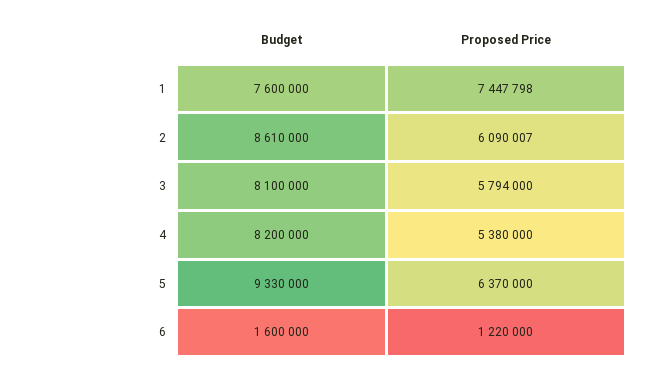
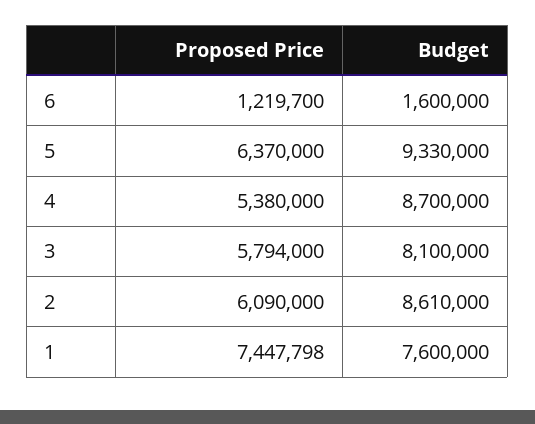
  {
    "Budget": {
      "1": 7600000,
      "2": 8610000,
      "3": 8100000,
-     "4": 8200000,
+     "4": 8700000,
      "5": 9330000,
      "6": 1600000
    },
    "Proposed Price": {
      "1": 7447798,
-     "2": 6090007,
+     "2": 6090000,
      "3": 5794000,
      "4": 5380000,
      "5": 6370000,
-     "6": 1220000
+     "6": 1219700
    }
  }

